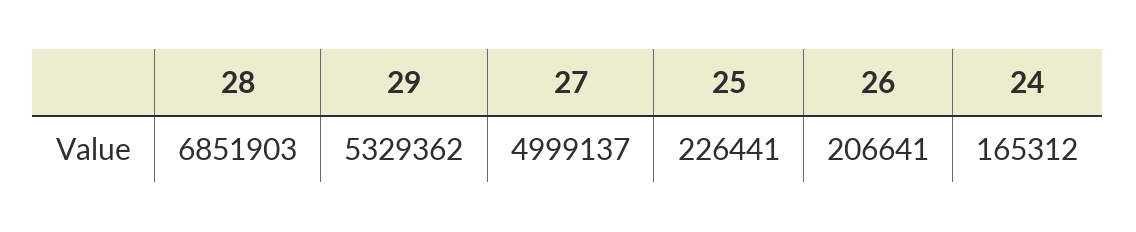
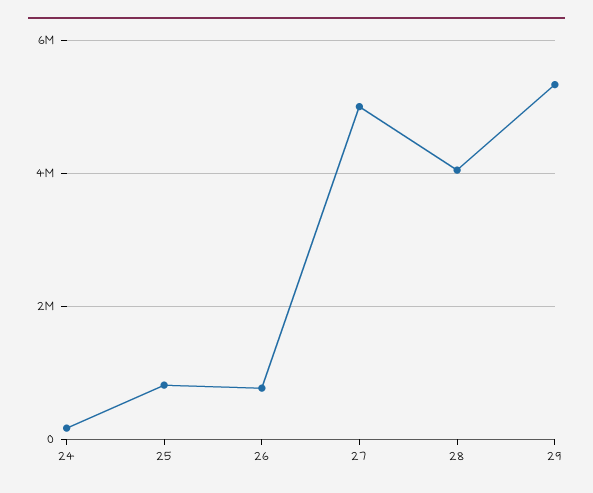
  {
-   "28": 6851903,
+   "28": 4000000,
    "29": 5329362,
    "27": 4999137,
-   "25": 226441,
+   "25": 800000,
-   "26": 206641,
+   "26": 800000,
    "24": 165312
  }

